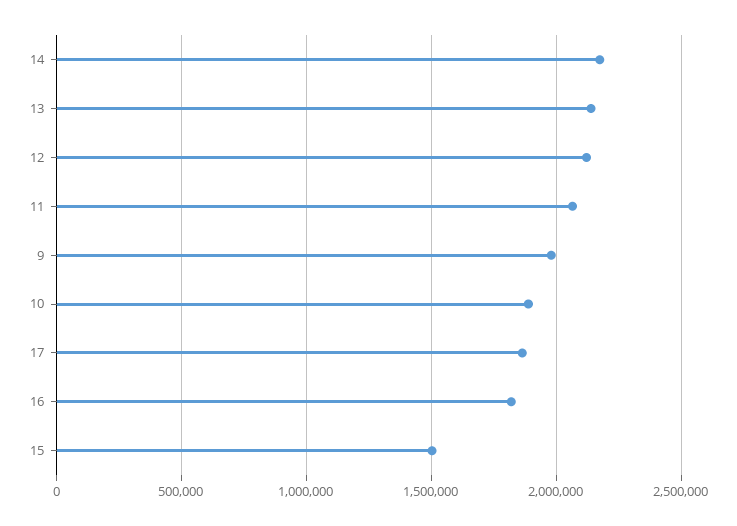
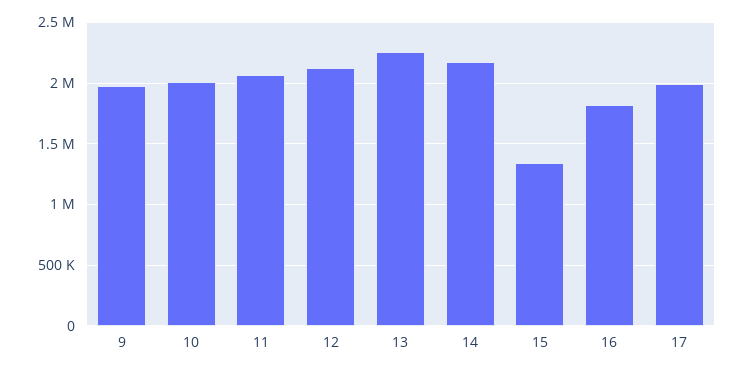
  {
    "14": 2150000,
-   "13": 2150000,
+   "13": 2250000,
    "12": 2100000,
    "11": 2050000,
    "9": 2000000,
-   "10": 1900000,
+   "10": 2000000,
-   "17": 1850000,
+   "17": 2000000,
    "16": 1800000,
-   "15": 1500000
+   "15": 1350000
  }

